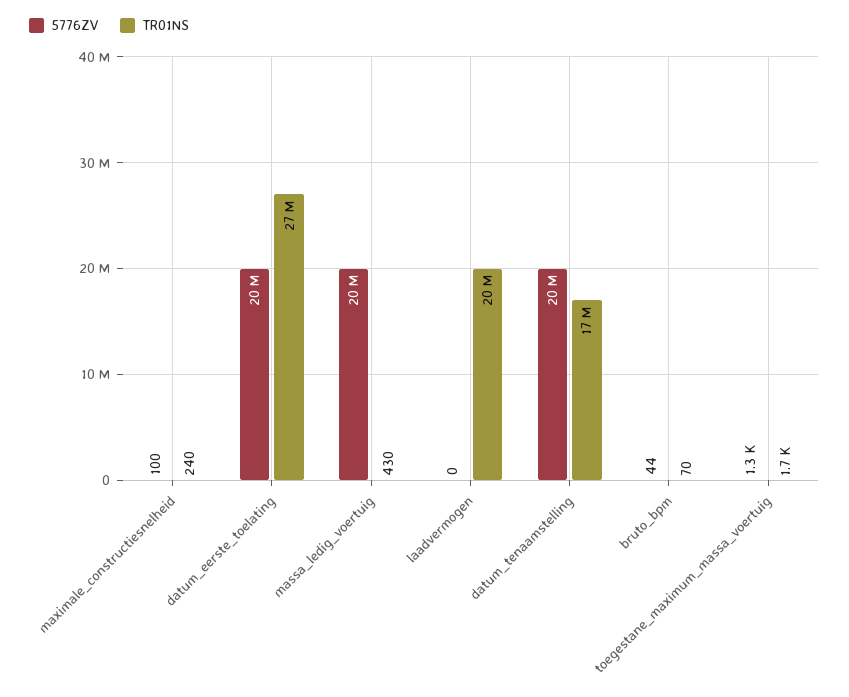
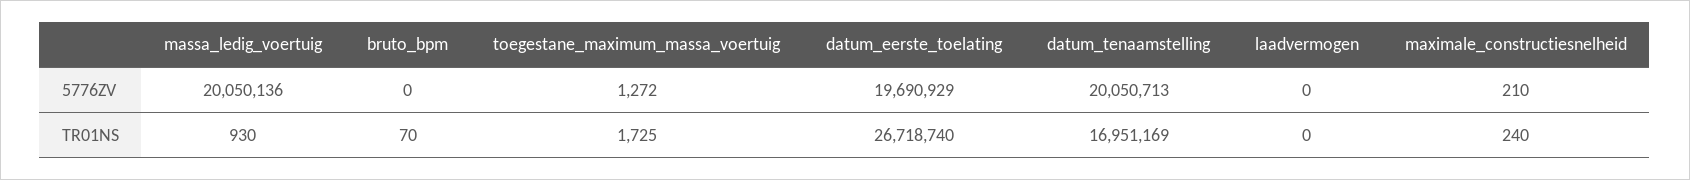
  {
    "5776ZV": {
-     "maximale_constructiesnelheid": 100,
+     "maximale_constructiesnelheid": 210,
      "datum_eerste_toelating": 19690929,
      "massa_ledig_voertuig": 20050136,
      "laadvermogen": 0,
      "datum_tenaamstelling": 20050713,
-     "bruto_bpm": 44,
+     "bruto_bpm": 0,
      "toegestane_maximum_massa_voertuig": 1272
    },
    "TR01NS": {
      "maximale_constructiesnelheid": 240,
      "datum_eerste_toelating": 26718740,
-     "massa_ledig_voertuig": 430,
+     "massa_ledig_voertuig": 930,
-     "laadvermogen": 20000000,
+     "laadvermogen": 0,
      "datum_tenaamstelling": 16951169,
      "bruto_bpm": 70,
      "toegestane_maximum_massa_voertuig": 1725
    }
  }

